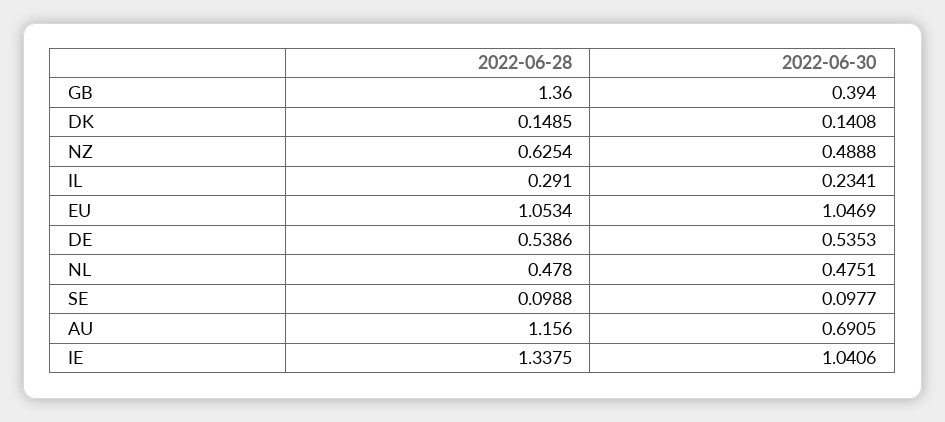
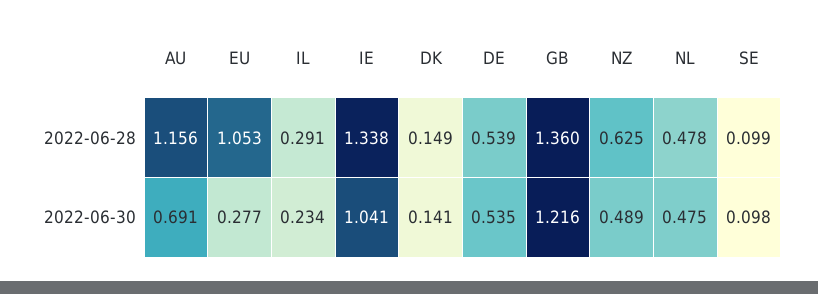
  {
    "2022-06-28": {
      "GB": 1.36,
      "DK": 0.1485,
      "NZ": 0.6254,
      "IL": 0.291,
      "EU": 1.0534,
      "DE": 0.5386,
      "NL": 0.478,
      "SE": 0.0988,
      "AU": 1.156,
      "IE": 1.3375
    },
    "2022-06-30": {
-     "GB": 0.394,
+     "GB": 1.216,
      "DK": 0.1408,
      "NZ": 0.4888,
      "IL": 0.2341,
-     "EU": 1.0469,
+     "EU": 0.277,
      "DE": 0.5353,
      "NL": 0.4751,
      "SE": 0.0977,
      "AU": 0.6905,
      "IE": 1.0406
    }
  }

